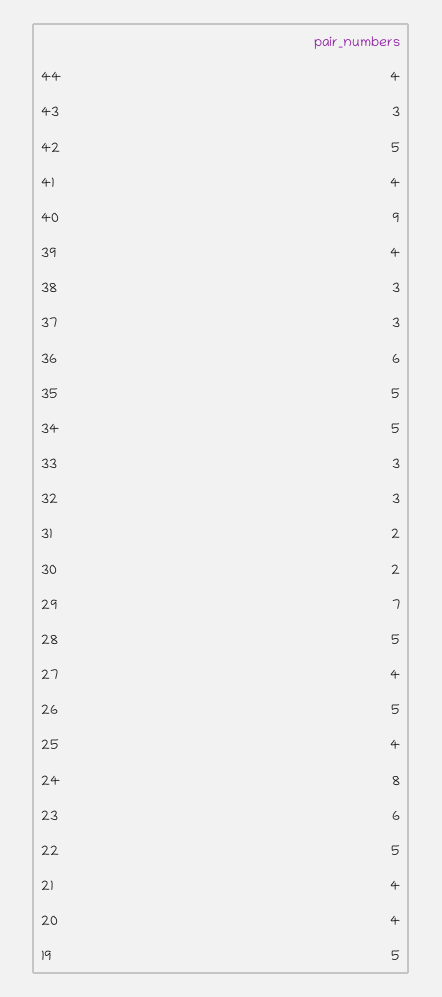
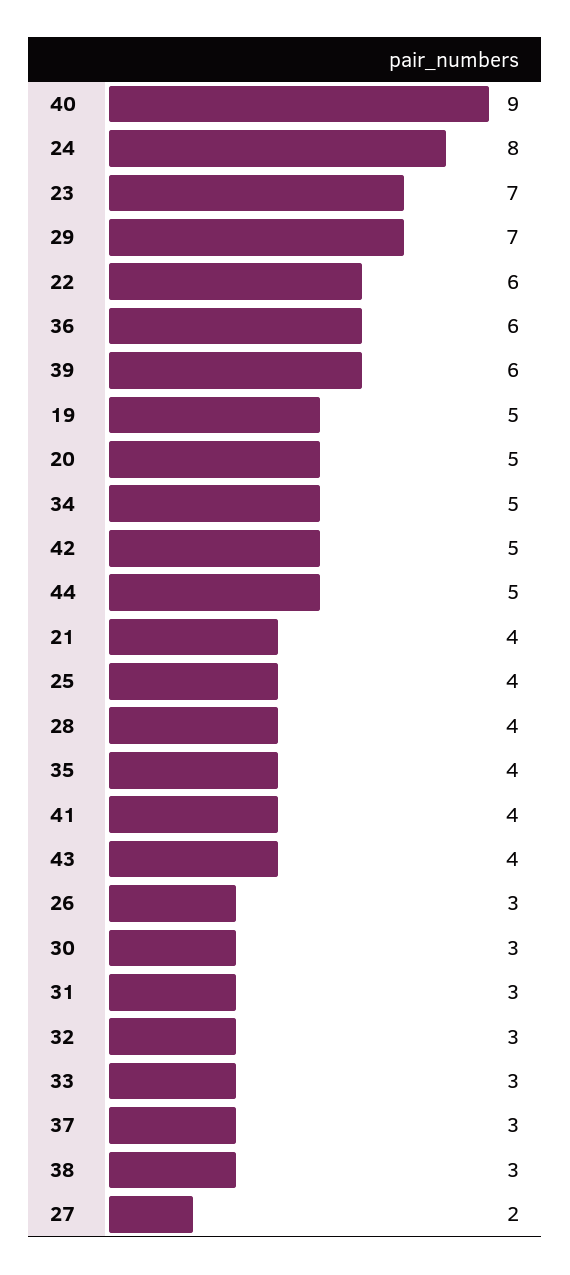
  {
-   "44": 4,
+   "44": 5,
-   "43": 3,
+   "43": 4,
    "42": 5,
    "41": 4,
    "40": 9,
-   "39": 4,
+   "39": 6,
    "38": 3,
    "37": 3,
    "36": 6,
-   "35": 5,
+   "35": 4,
    "34": 5,
    "33": 3,
    "32": 3,
-   "31": 2,
+   "31": 3,
-   "30": 2,
+   "30": 3,
    "29": 7,
-   "28": 5,
+   "28": 4,
-   "27": 4,
+   "27": 2,
-   "26": 5,
+   "26": 3,
    "25": 4,
    "24": 8,
-   "23": 6,
+   "23": 7,
-   "22": 5,
+   "22": 6,
    "21": 4,
-   "20": 4,
+   "20": 5,
    "19": 5
  }

